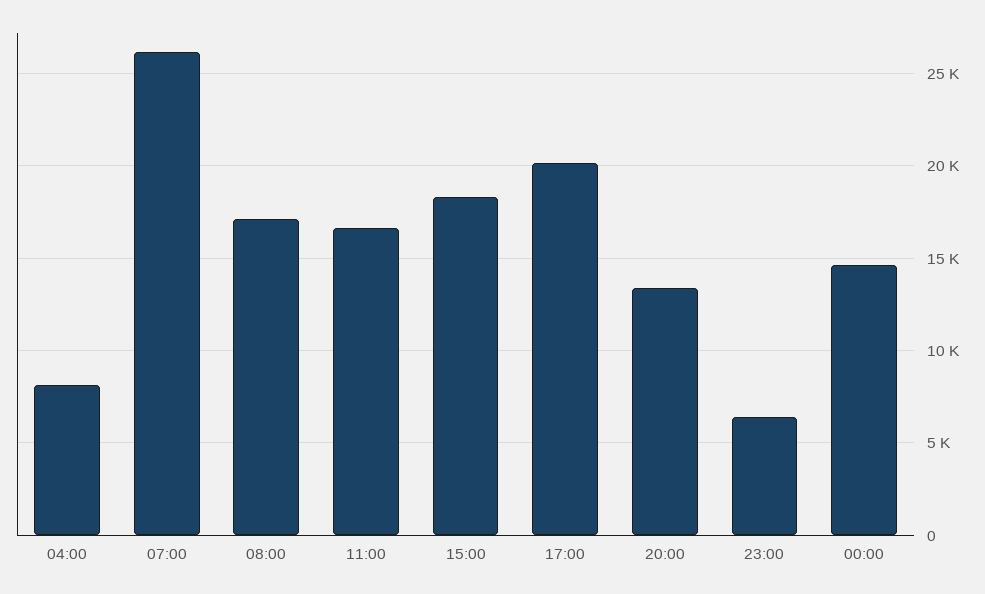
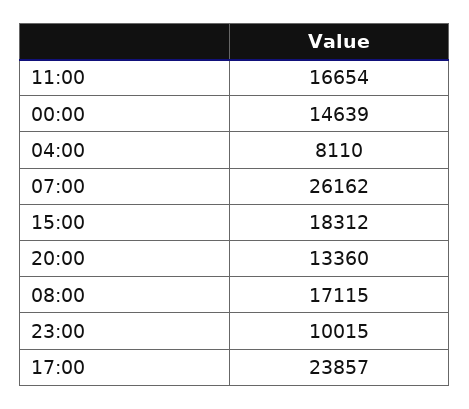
  {
    "04:00": 8110,
    "07:00": 26162,
    "08:00": 17115,
    "11:00": 16654,
    "15:00": 18312,
-   "17:00": 20000,
+   "17:00": 23857,
    "20:00": 13360,
-   "23:00": 6500,
+   "23:00": 10015,
    "00:00": 14639
  }

